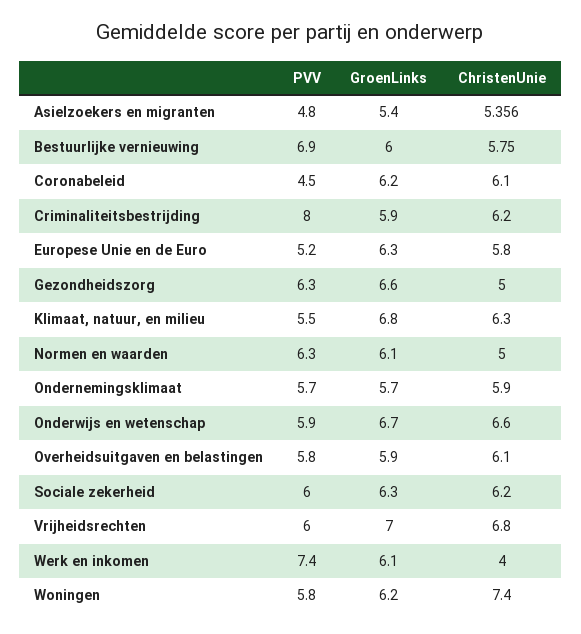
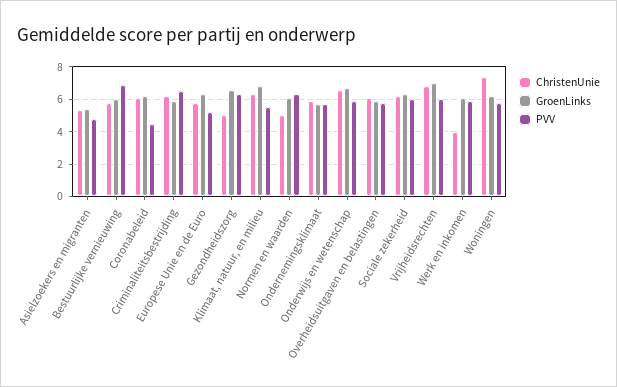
  {
    "PVV": {
      "Asielzoekers en migranten": 4.8,
      "Bestuurlijke vernieuwing": 6.9,
      "Coronabeleid": 4.5,
-     "Criminaliteitsbestrijding": 8,
+     "Criminaliteitsbestrijding": 6.5,
      "Europese Unie en de Euro": 5.2,
      "Gezondheidszorg": 6.3,
      "Klimaat, natuur, en milieu": 5.5,
      "Normen en waarden": 6.3,
      "Ondernemingsklimaat": 5.7,
      "Onderwijs en wetenschap": 5.9,
      "Overheidsuitgaven en belastingen": 5.8,
      "Sociale zekerheid": 6,
      "Vrijheidsrechten": 6,
-     "Werk en inkomen": 7.4,
+     "Werk en inkomen": 6,
      "Woningen": 5.8
    },
    "GroenLinks": {
      "Asielzoekers en migranten": 5.4,
      "Bestuurlijke vernieuwing": 6,
      "Coronabeleid": 6.2,
      "Criminaliteitsbestrijding": 5.9,
      "Europese Unie en de Euro": 6.3,
      "Gezondheidszorg": 6.6,
      "Klimaat, natuur, en milieu": 6.8,
      "Normen en waarden": 6.1,
      "Ondernemingsklimaat": 5.7,
      "Onderwijs en wetenschap": 6.7,
      "Overheidsuitgaven en belastingen": 5.9,
      "Sociale zekerheid": 6.3,
      "Vrijheidsrechten": 7,
      "Werk en inkomen": 6.1,
      "Woningen": 6.2
    },
    "ChristenUnie": {
      "Asielzoekers en migranten": 5.356,
      "Bestuurlijke vernieuwing": 5.75,
      "Coronabeleid": 6.1,
      "Criminaliteitsbestrijding": 6.2,
      "Europese Unie en de Euro": 5.8,
      "Gezondheidszorg": 5,
      "Klimaat, natuur, en milieu": 6.3,
      "Normen en waarden": 5,
      "Ondernemingsklimaat": 5.9,
      "Onderwijs en wetenschap": 6.6,
      "Overheidsuitgaven en belastingen": 6.1,
      "Sociale zekerheid": 6.2,
      "Vrijheidsrechten": 6.8,
      "Werk en inkomen": 4,
      "Woningen": 7.4
    }
  }

